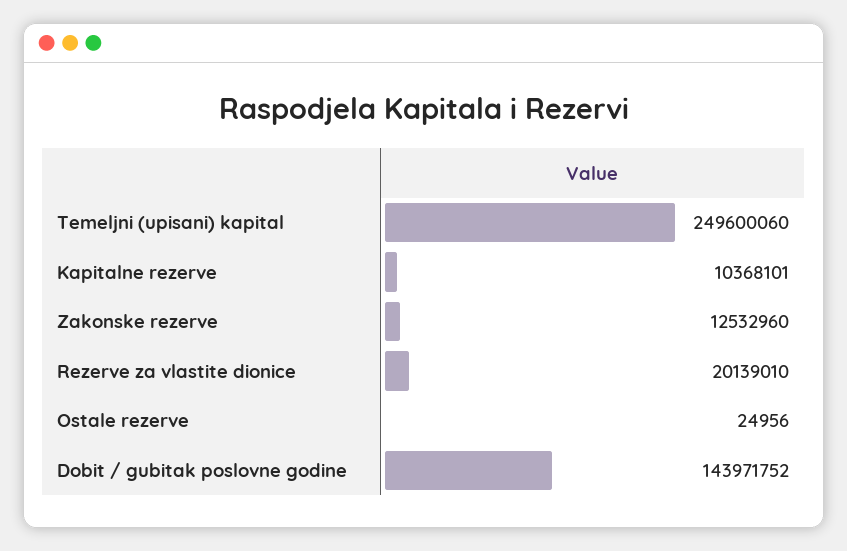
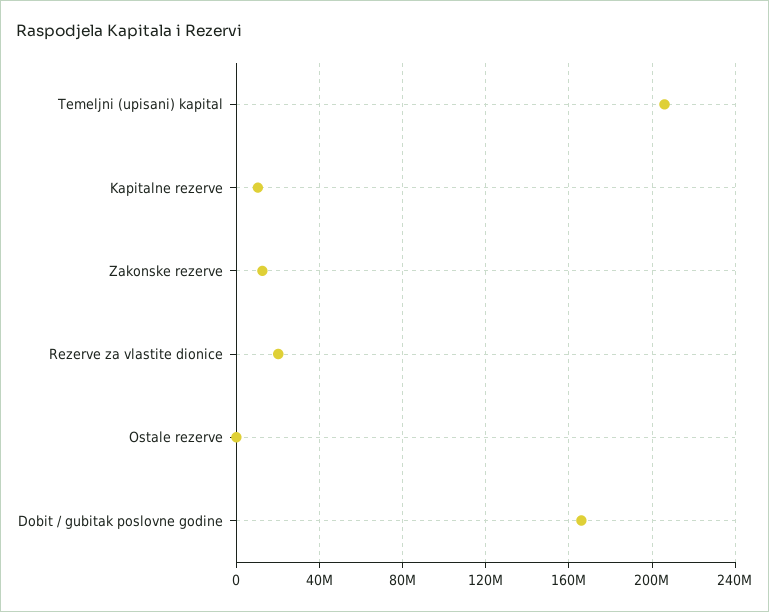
  {
-   "Temeljni (upisani) kapital": 249600060,
+   "Temeljni (upisani) kapital": 205000000,
    "Kapitalne rezerve": 10368101,
    "Zakonske rezerve": 12532960,
    "Rezerve za vlastite dionice": 20139010,
    "Ostale rezerve": 24956,
-   "Dobit / gubitak poslovne godine": 143971752
+   "Dobit / gubitak poslovne godine": 165000000
  }

